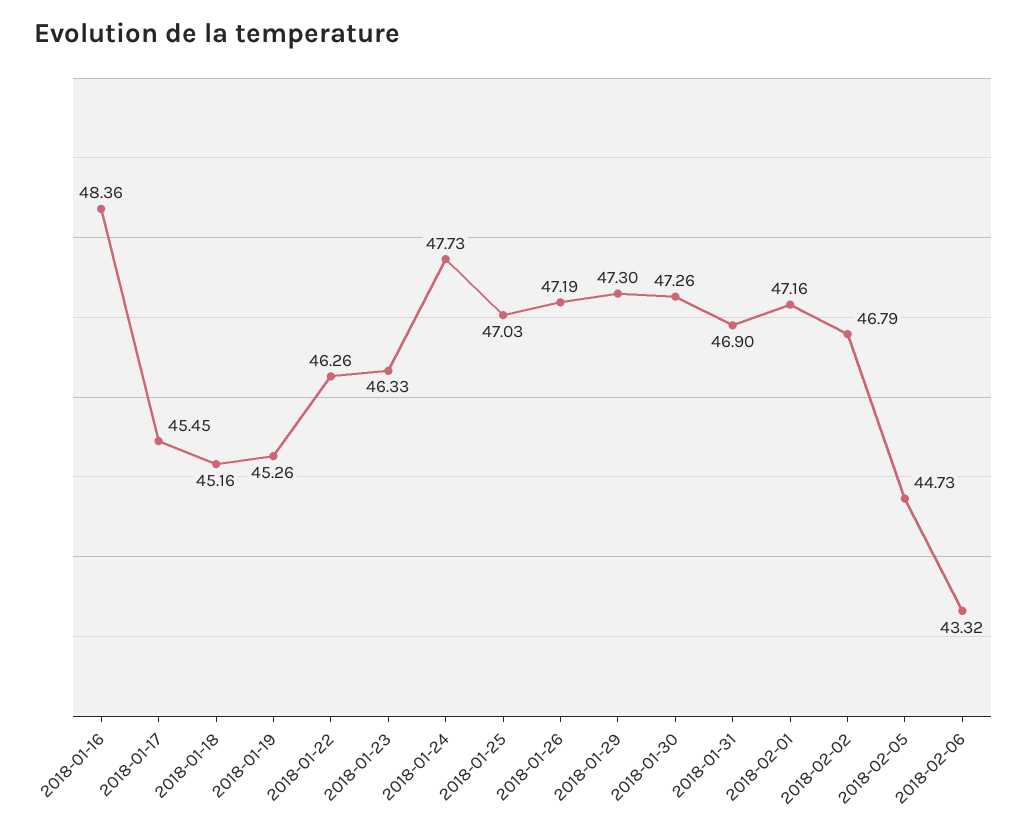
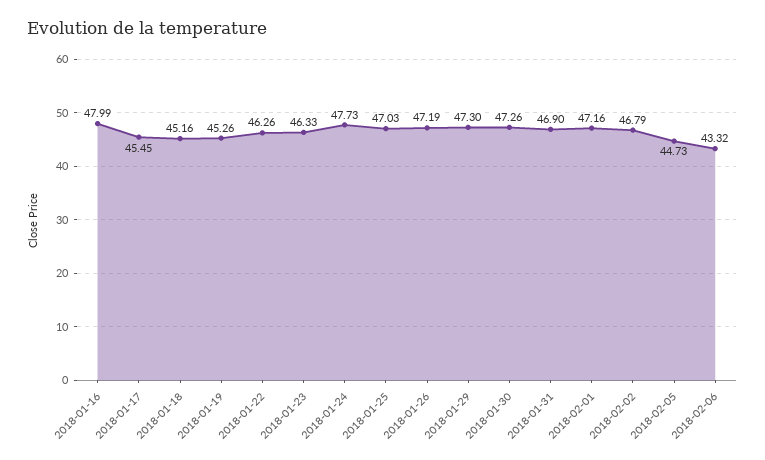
  {
-   "2018-01-16": 48.36,
+   "2018-01-16": 47.99,
    "2018-01-17": 45.45,
    "2018-01-18": 45.16,
    "2018-01-19": 45.26,
    "2018-01-22": 46.26,
    "2018-01-23": 46.33,
    "2018-01-24": 47.73,
    "2018-01-25": 47.03,
    "2018-01-26": 47.19,
    "2018-01-29": 47.3,
    "2018-01-30": 47.26,
    "2018-01-31": 46.9,
    "2018-02-01": 47.16,
    "2018-02-02": 46.79,
    "2018-02-05": 44.73,
    "2018-02-06": 43.32
  }

